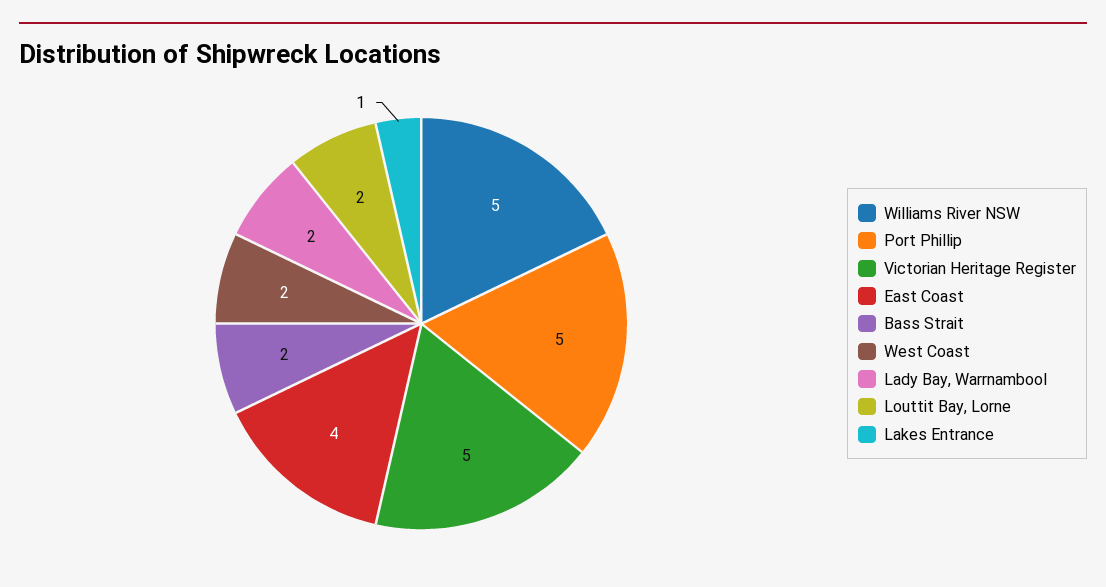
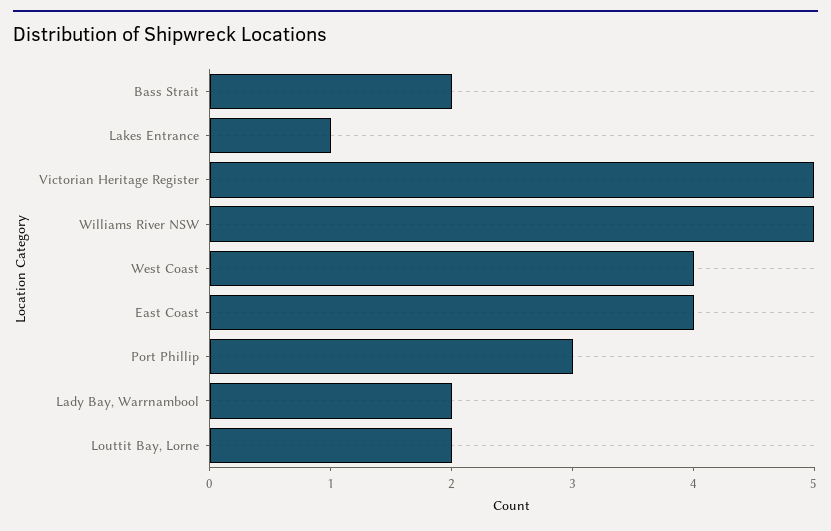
  {
    "Williams River NSW": 5,
-   "Port Phillip": 5,
+   "Port Phillip": 3,
    "Victorian Heritage Register": 5,
    "East Coast": 4,
    "Bass Strait": 2,
-   "West Coast": 2,
+   "West Coast": 4,
    "Lady Bay, Warrnambool": 2,
    "Louttit Bay, Lorne": 2,
    "Lakes Entrance": 1
  }

